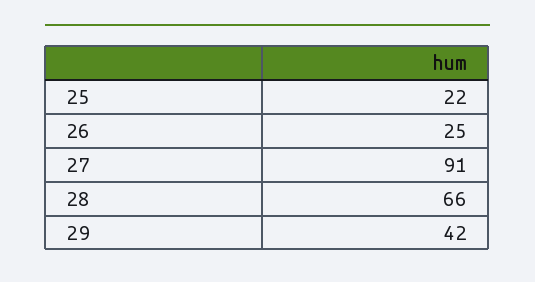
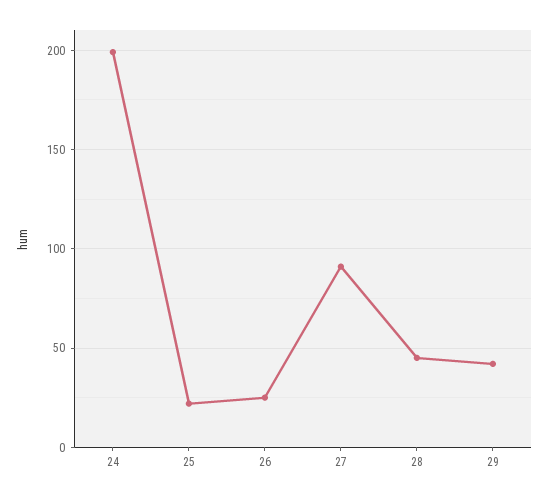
  {
    "25": 22,
    "26": 25,
    "27": 91,
-   "28": 66,
+   "28": 45,
-   "29": 42
+   "29": 42,
+   "24": 200
  }

